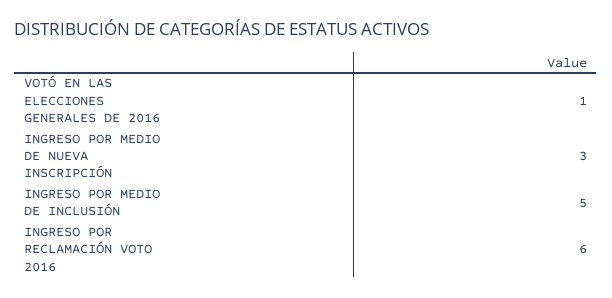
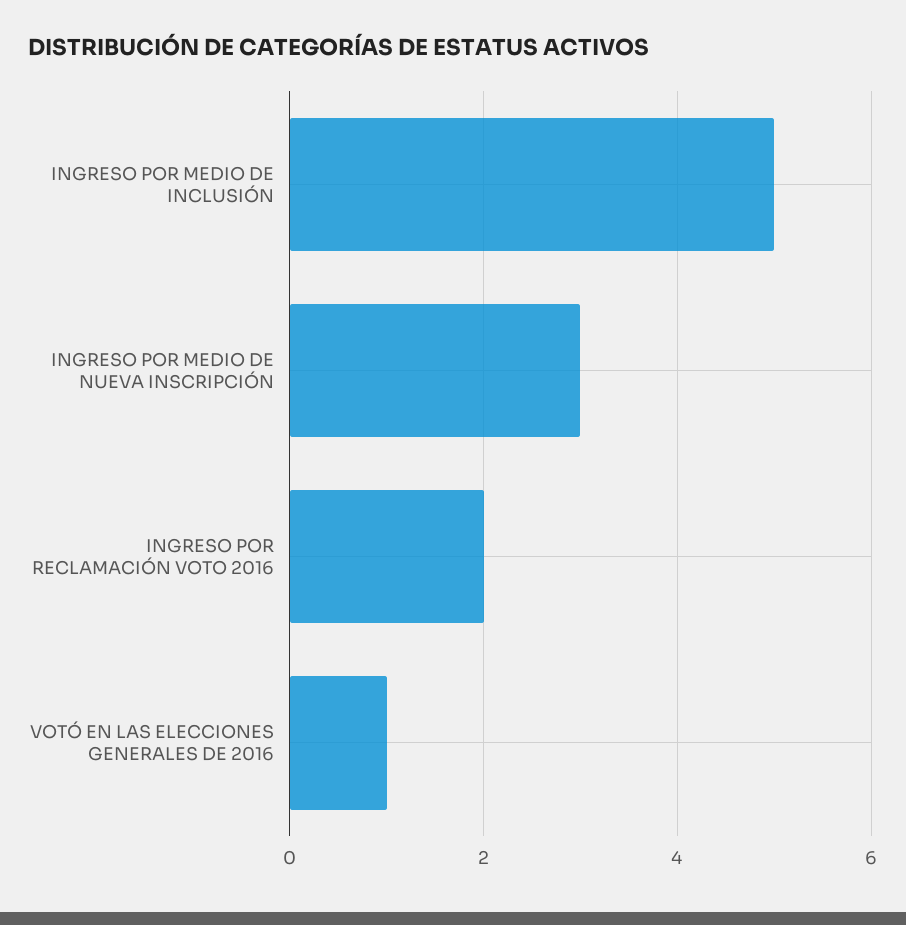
  {
    "VOTÓ EN LAS ELECCIONES GENERALES DE 2016": 1,
    "INGRESO POR MEDIO DE NUEVA INSCRIPCIÓN": 3,
    "INGRESO POR MEDIO DE INCLUSIÓN": 5,
-   "INGRESO POR RECLAMACIÓN VOTO 2016": 6
+   "INGRESO POR RECLAMACIÓN VOTO 2016": 2
  }

